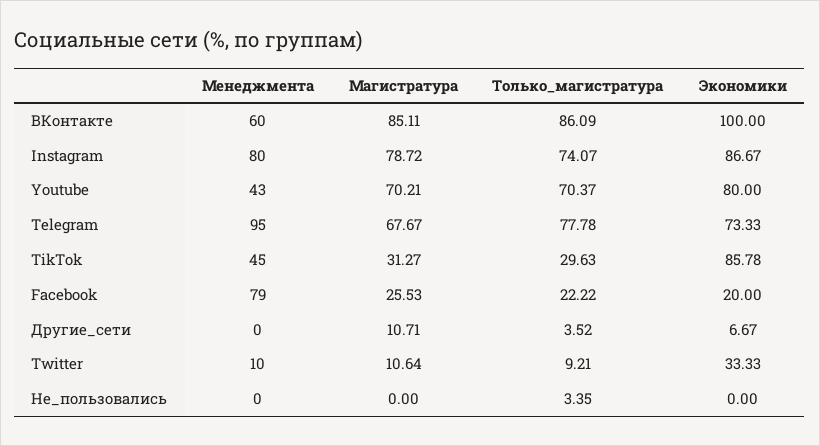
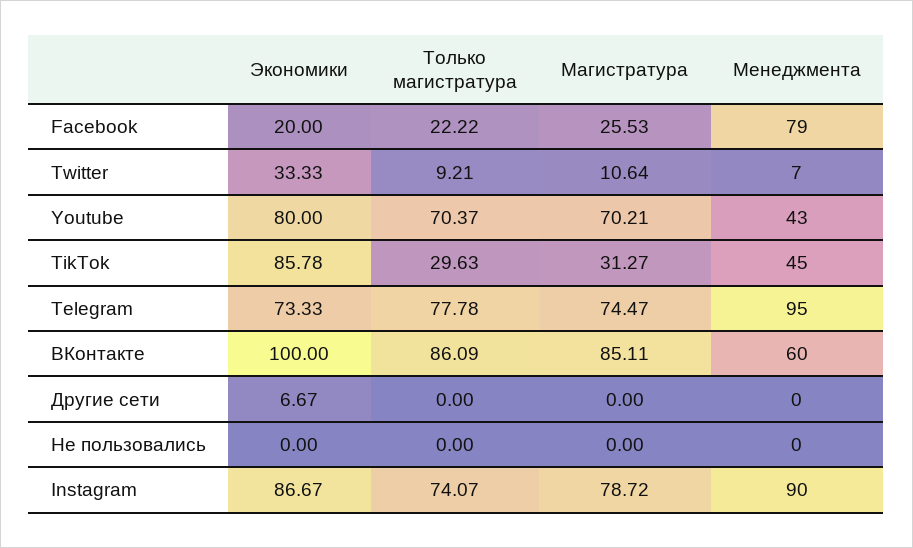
  {
    "Менеджмента": {
      "ВКонтакте": 60,
-     "Instagram": 80,
+     "Instagram": 90,
      "Youtube": 43,
      "Telegram": 95,
      "TikTok": 45,
      "Facebook": 79,
      "Другие_сети": 0,
-     "Twitter": 10,
+     "Twitter": 7,
      "Не_пользовались": 0
    },
    "Магистратура": {
      "ВКонтакте": 85.11,
      "Instagram": 78.72,
      "Youtube": 70.21,
-     "Telegram": 67.67,
+     "Telegram": 74.47,
      "TikTok": 31.27,
      "Facebook": 25.53,
-     "Другие_сети": 10.71,
+     "Другие_сети": 0,
      "Twitter": 10.64,
      "Не_пользовались": 0
    },
    "Только_магистратура": {
      "ВКонтакте": 86.09,
      "Instagram": 74.07,
      "Youtube": 70.37,
      "Telegram": 77.78,
      "TikTok": 29.63,
      "Facebook": 22.22,
-     "Другие_сети": 3.52,
+     "Другие_сети": 0,
      "Twitter": 9.21,
-     "Не_пользовались": 3.35
+     "Не_пользовались": 0
    },
    "Экономики": {
      "ВКонтакте": 100,
      "Instagram": 86.67,
      "Youtube": 80,
      "Telegram": 73.33,
      "TikTok": 85.78,
      "Facebook": 20,
      "Другие_сети": 6.67,
      "Twitter": 33.33,
      "Не_пользовались": 0
    }
  }

